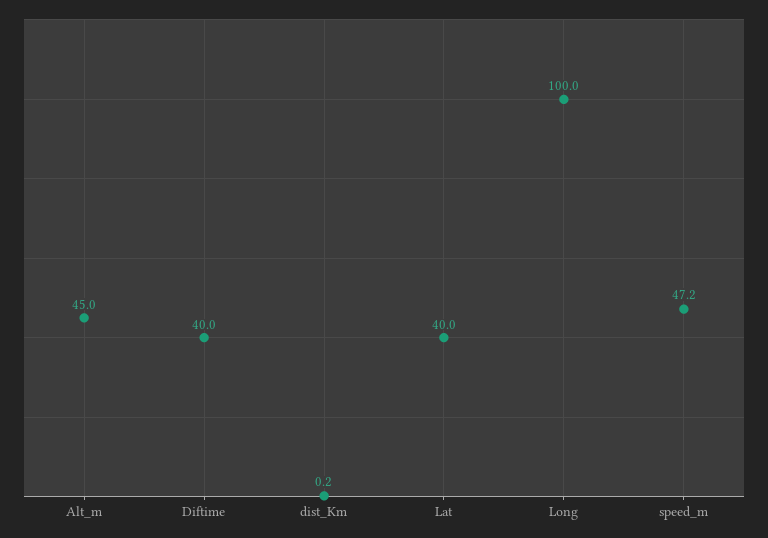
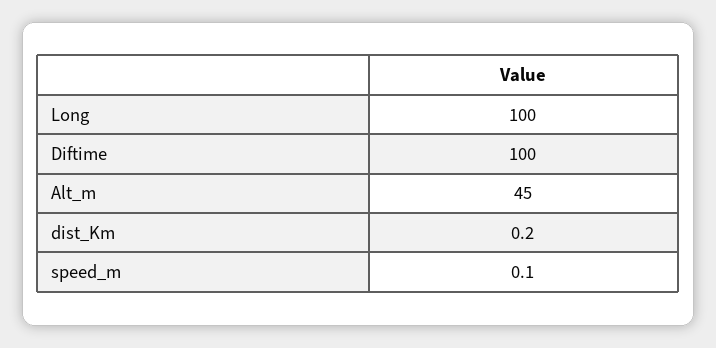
  {
    "Alt_m": 45,
-   "Diftime": 40,
+   "Diftime": 100,
    "dist_Km": 0.2,
-   "Lat": 40,
    "Long": 100,
-   "speed_m": 47.2
+   "speed_m": 0.1
  }

